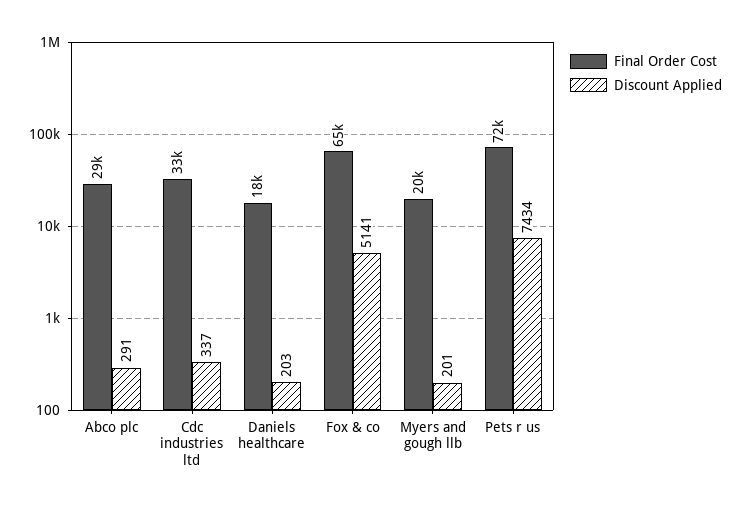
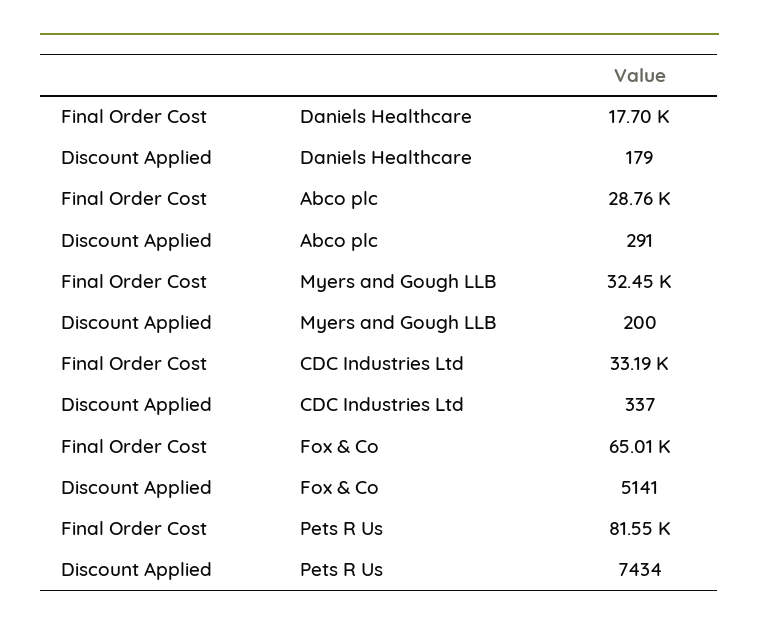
  {
    "Final Order Cost": {
      "Abco plc": 28760,
      "Cdc industries ltd": 33190,
      "Daniels healthcare": 17700,
      "Fox & co": 65010,
-     "Myers and gough llb": 20000,
+     "Myers and gough llb": 32450,
-     "Pets r us": 72000
+     "Pets r us": 81550
    },
    "Discount Applied": {
      "Abco plc": 291,
      "Cdc industries ltd": 337,
-     "Daniels healthcare": 203,
+     "Daniels healthcare": 179,
      "Fox & co": 5141,
-     "Myers and gough llb": 201,
+     "Myers and gough llb": 200,
      "Pets r us": 7434
    }
  }

